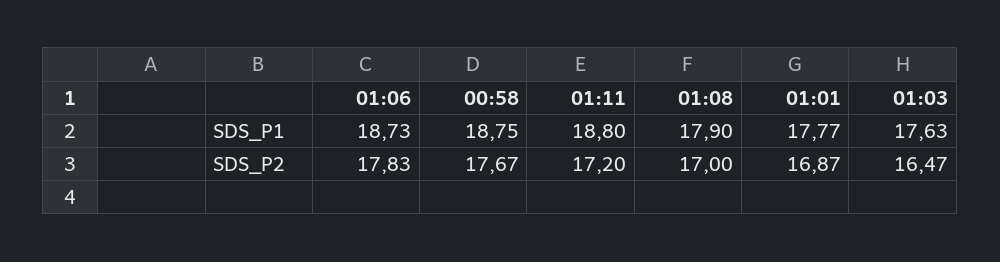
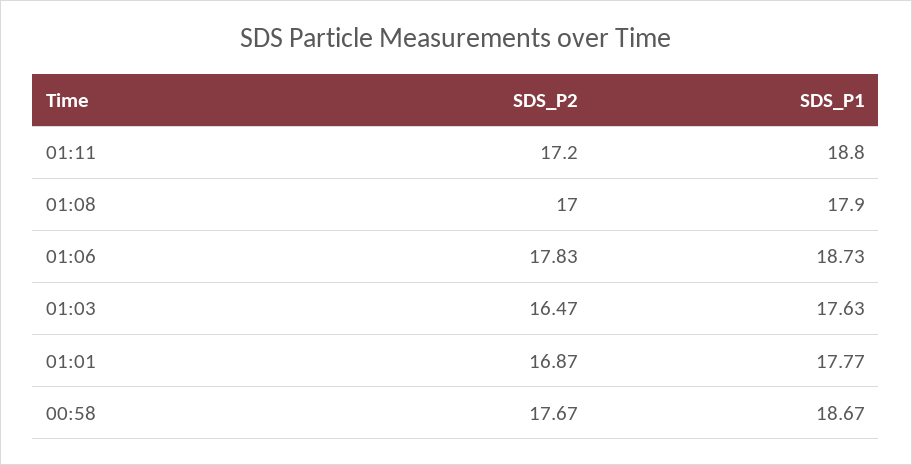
  {
    "01:06": {
      "SDS_P1": 18.73,
      "SDS_P2": 17.83
    },
    "00:58": {
-     "SDS_P1": 18.75,
+     "SDS_P1": 18.67,
      "SDS_P2": 17.67
    },
    "01:11": {
      "SDS_P1": 18.8,
      "SDS_P2": 17.2
    },
    "01:08": {
      "SDS_P1": 17.9,
      "SDS_P2": 17
    },
    "01:01": {
      "SDS_P1": 17.77,
      "SDS_P2": 16.87
    },
    "01:03": {
      "SDS_P1": 17.63,
      "SDS_P2": 16.47
    }
  }

